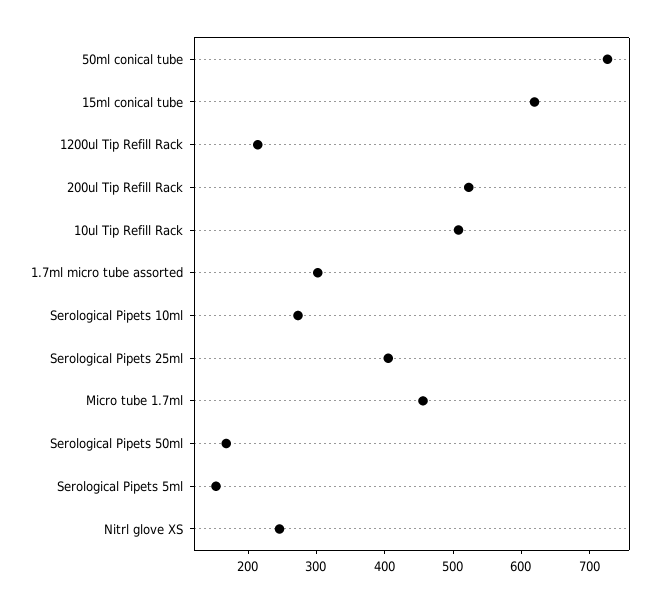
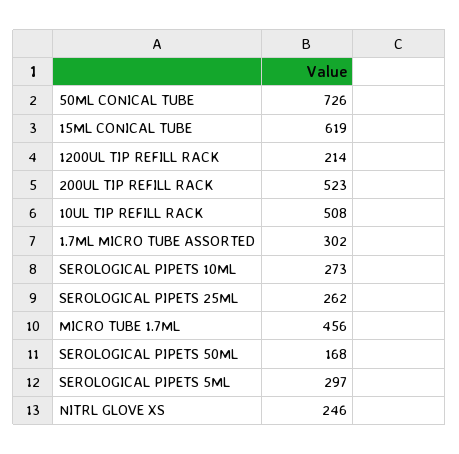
  {
    "50ml conical tube": 726,
    "15ml conical tube": 619,
    "1200ul Tip Refill Rack": 214,
    "200ul Tip Refill Rack": 523,
    "10ul Tip Refill Rack": 508,
    "1.7ml micro tube assorted": 302,
    "Serological Pipets 10ml": 273,
-   "Serological Pipets 25ml": 400,
+   "Serological Pipets 25ml": 262,
    "Micro tube 1.7ml": 456,
    "Serological Pipets 50ml": 168,
-   "Serological Pipets 5ml": 160,
+   "Serological Pipets 5ml": 297,
    "Nitrl glove XS": 246
  }

